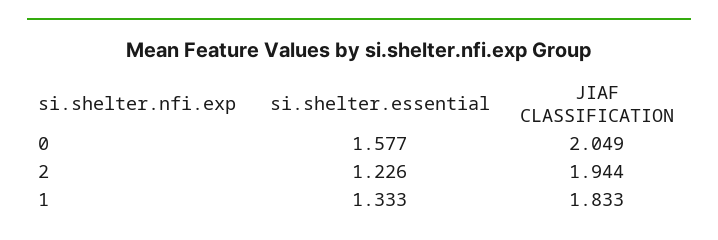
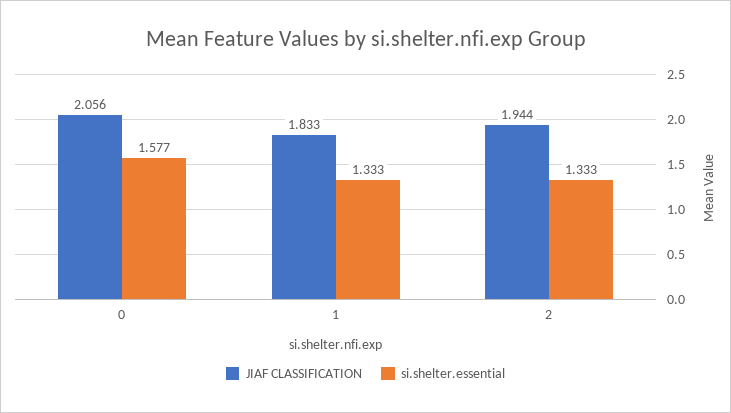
  {
    "si.shelter.essential": {
      "0": 1.577,
-     "2": 1.226,
+     "2": 1.333,
      "1": 1.333
    },
    "JIAF CLASSIFICATION": {
-     "0": 2.049,
+     "0": 2.056,
      "2": 1.944,
      "1": 1.833
    }
  }

